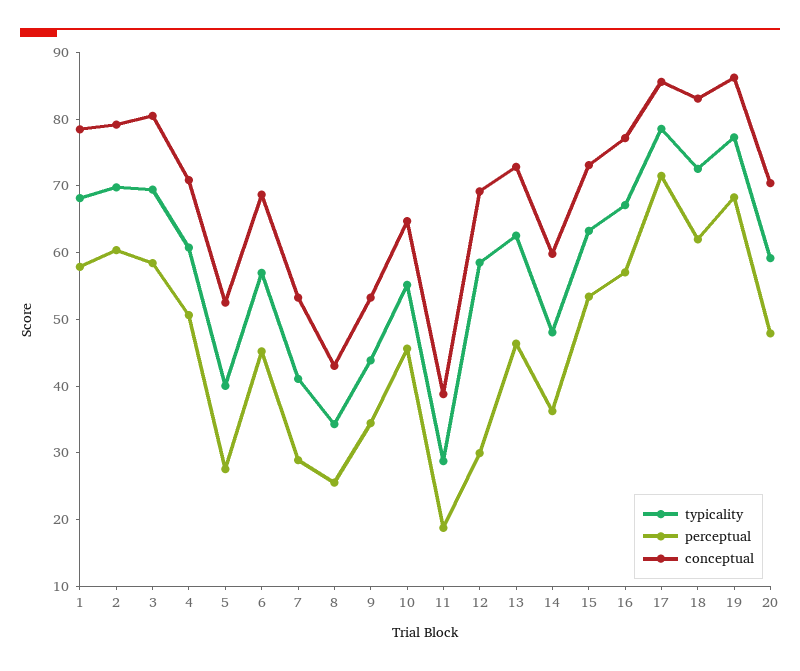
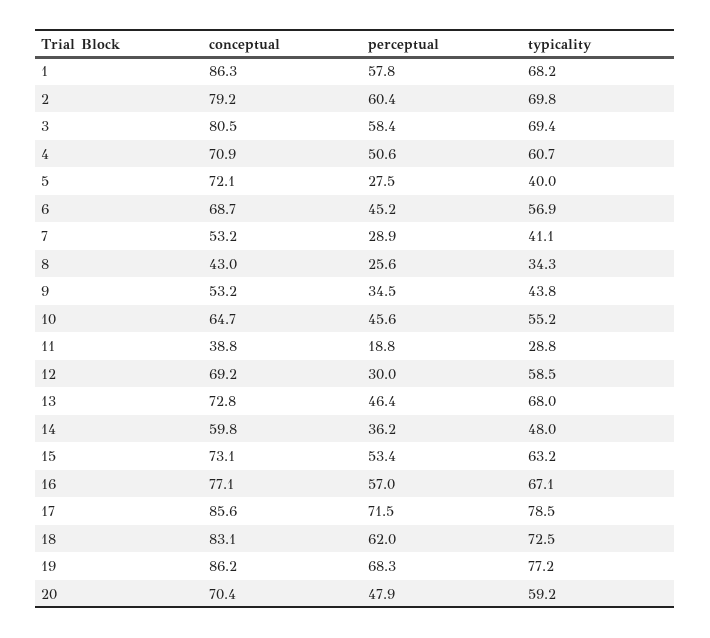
  {
    "typicality": {
      "1": 68.2,
      "2": 69.8,
      "3": 69.4,
      "4": 60.7,
      "5": 40,
      "6": 56.9,
      "7": 41.1,
      "8": 34.3,
      "9": 43.8,
      "10": 55.2,
      "11": 28.8,
      "12": 58.5,
-     "13": 62,
+     "13": 68,
      "14": 48,
      "15": 63.2,
      "16": 67.1,
      "17": 78.5,
      "18": 72.5,
      "19": 77.2,
      "20": 59.2
    },
    "perceptual": {
      "1": 57.8,
      "2": 60.4,
      "3": 58.4,
      "4": 50.6,
      "5": 27.5,
      "6": 45.2,
      "7": 28.9,
      "8": 25.6,
      "9": 34.5,
      "10": 45.6,
      "11": 18.8,
      "12": 30,
      "13": 46.4,
      "14": 36.2,
      "15": 53.4,
      "16": 57,
      "17": 71.5,
      "18": 62,
      "19": 68.3,
      "20": 47.9
    },
    "conceptual": {
-     "1": 78,
+     "1": 86.3,
      "2": 79.2,
      "3": 80.5,
      "4": 70.9,
-     "5": 52,
+     "5": 72.1,
      "6": 68.7,
      "7": 53.2,
      "8": 43,
      "9": 53.2,
      "10": 64.7,
      "11": 38.8,
      "12": 69.2,
      "13": 72.8,
      "14": 59.8,
      "15": 73.1,
      "16": 77.1,
      "17": 85.6,
      "18": 83.1,
      "19": 86.2,
      "20": 70.4
    }
  }

